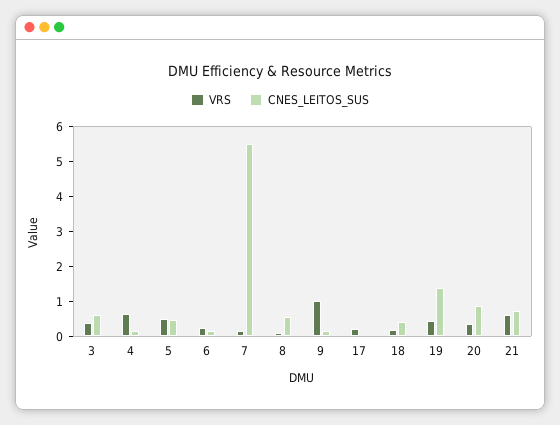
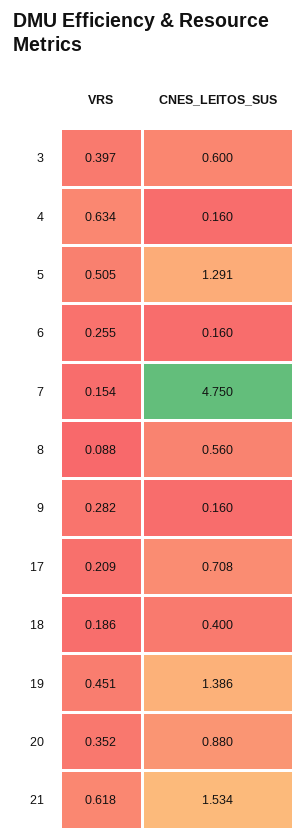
  {
    "VRS": {
      "3": 0.397,
      "4": 0.634,
      "5": 0.505,
      "6": 0.255,
      "7": 0.154,
      "8": 0.088,
-     "9": 1,
+     "9": 0.282,
      "17": 0.209,
      "18": 0.186,
      "19": 0.451,
      "20": 0.352,
      "21": 0.618
    },
    "CNES_LEITOS_SUS": {
      "3": 0.6,
      "4": 0.16,
-     "5": 0.5,
+     "5": 1.291,
      "6": 0.16,
-     "7": 5.5,
+     "7": 4.75,
      "8": 0.56,
      "9": 0.16,
-     "17": 0,
+     "17": 0.708,
      "18": 0.4,
      "19": 1.386,
      "20": 0.88,
-     "21": 0.75
+     "21": 1.534
    }
  }

